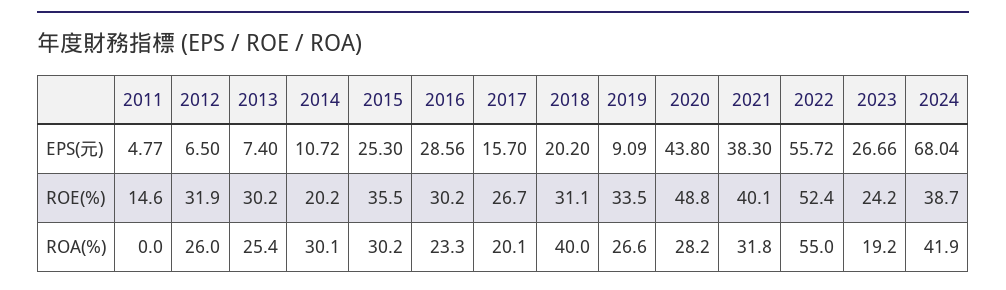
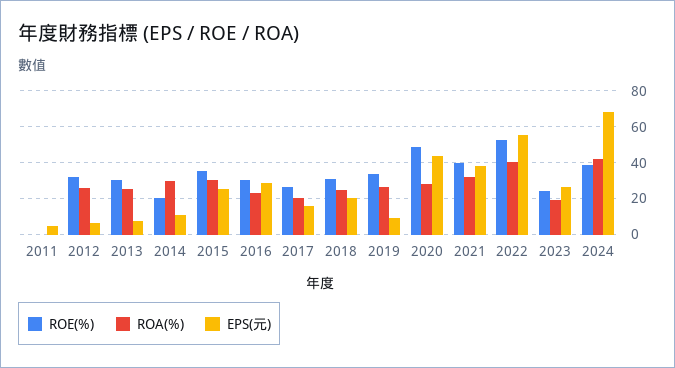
  {
    "EPS(元)": {
      "2011": 4.77,
      "2012": 6.5,
      "2013": 7.4,
      "2014": 10.72,
      "2015": 25.3,
      "2016": 28.56,
      "2017": 15.7,
      "2018": 20.2,
      "2019": 9.09,
      "2020": 43.8,
      "2021": 38.3,
      "2022": 55.72,
      "2023": 26.66,
      "2024": 68.04
    },
    "ROE(%)": {
-     "2011": 14.6,
+     "2011": 0,
      "2012": 31.9,
      "2013": 30.2,
      "2014": 20.2,
      "2015": 35.5,
      "2016": 30.2,
      "2017": 26.7,
      "2018": 31.1,
      "2019": 33.5,
      "2020": 48.8,
      "2021": 40.1,
      "2022": 52.4,
      "2023": 24.2,
      "2024": 38.7
    },
    "ROA(%)": {
      "2011": 0,
      "2012": 26,
      "2013": 25.4,
      "2014": 30.1,
      "2015": 30.2,
      "2016": 23.3,
      "2017": 20.1,
-     "2018": 40,
+     "2018": 25,
      "2019": 26.6,
      "2020": 28.2,
      "2021": 31.8,
-     "2022": 55,
+     "2022": 40,
      "2023": 19.2,
      "2024": 41.9
    }
  }

